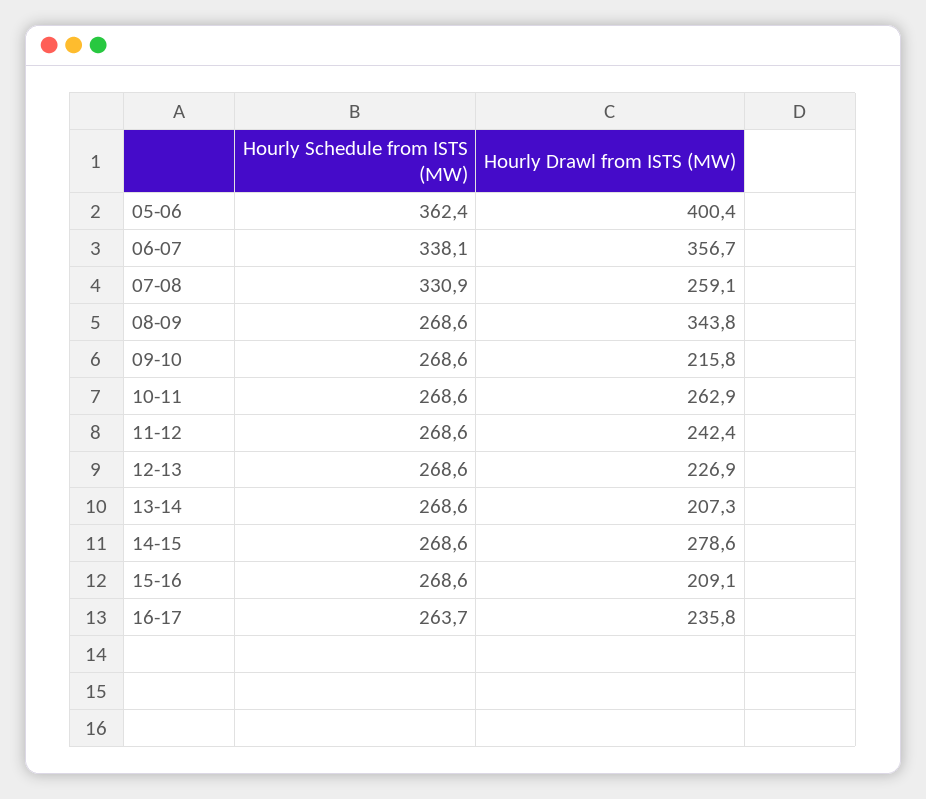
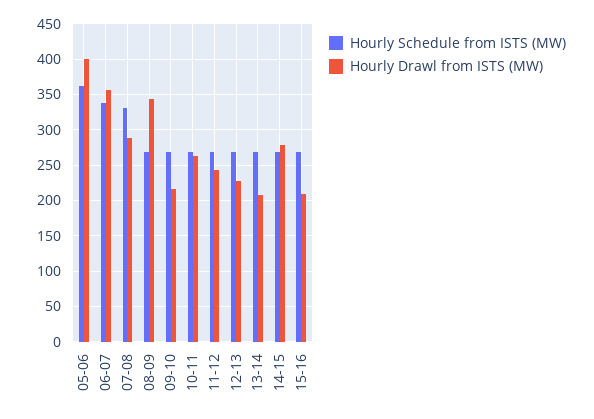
  {
    "Hourly Schedule from ISTS (MW)": {
      "05-06": 362.4,
      "06-07": 338.1,
      "07-08": 330.9,
      "08-09": 268.6,
      "09-10": 268.6,
      "10-11": 268.6,
      "11-12": 268.6,
      "12-13": 268.6,
      "13-14": 268.6,
      "14-15": 268.6,
-     "15-16": 268.6,
+     "15-16": 268.6
-     "16-17": 263.7
    },
    "Hourly Drawl from ISTS (MW)": {
      "05-06": 400.4,
      "06-07": 356.7,
-     "07-08": 259.1,
+     "07-08": 290,
      "08-09": 343.8,
      "09-10": 215.8,
      "10-11": 262.9,
      "11-12": 242.4,
      "12-13": 226.9,
      "13-14": 207.3,
      "14-15": 278.6,
-     "15-16": 209.1,
+     "15-16": 209.1
-     "16-17": 235.8
    }
  }

